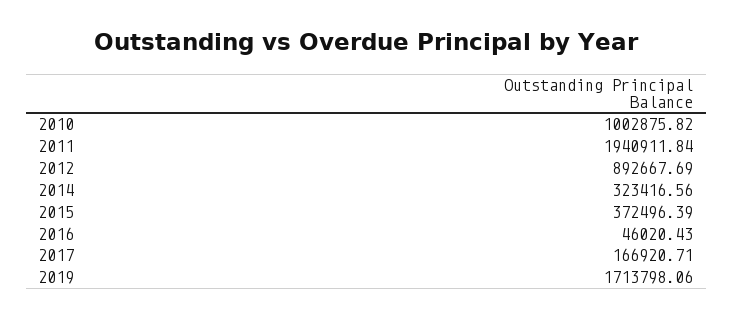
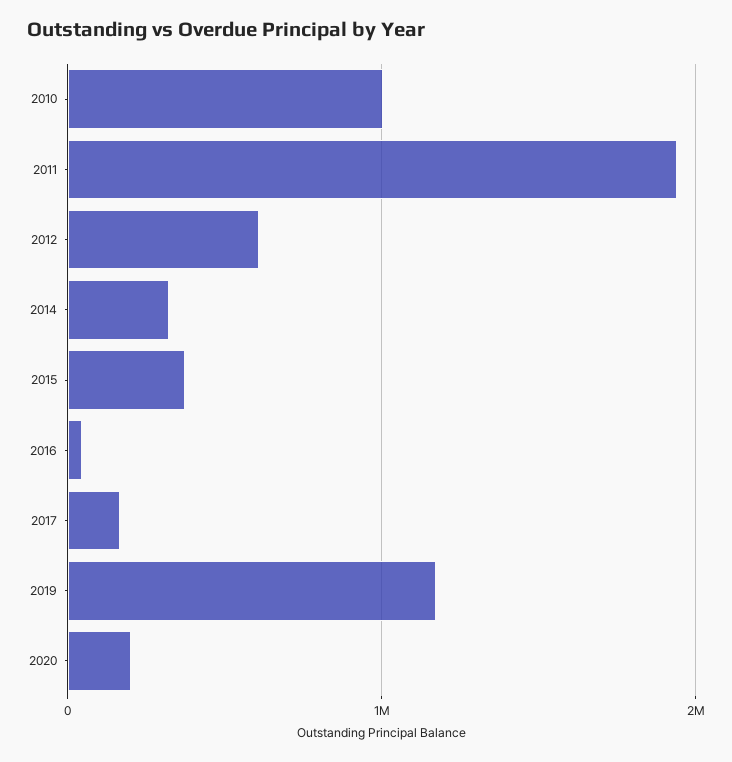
  {
    "2010": 1002875.82,
    "2011": 1940911.84,
-   "2012": 892667.69,
+   "2012": 600000,
    "2014": 323416.56,
    "2015": 372496.39,
    "2016": 46020.43,
    "2017": 166920.71,
-   "2019": 1713798.06
+   "2019": 1200000,
+   "2020": 200000
  }

